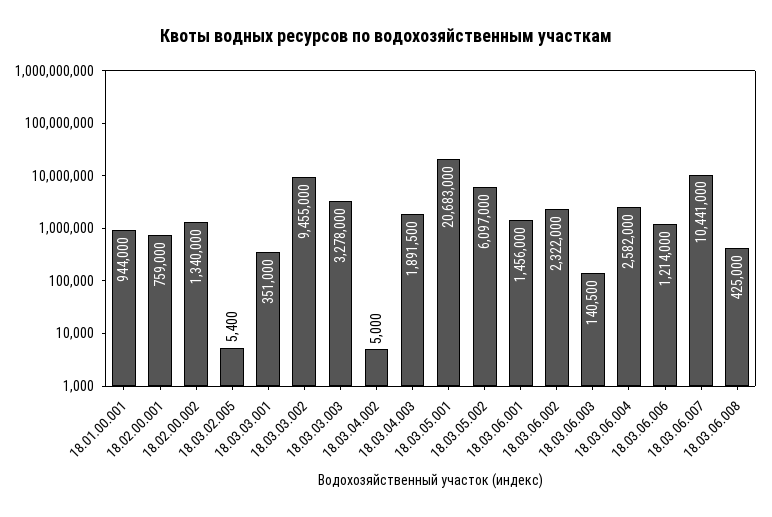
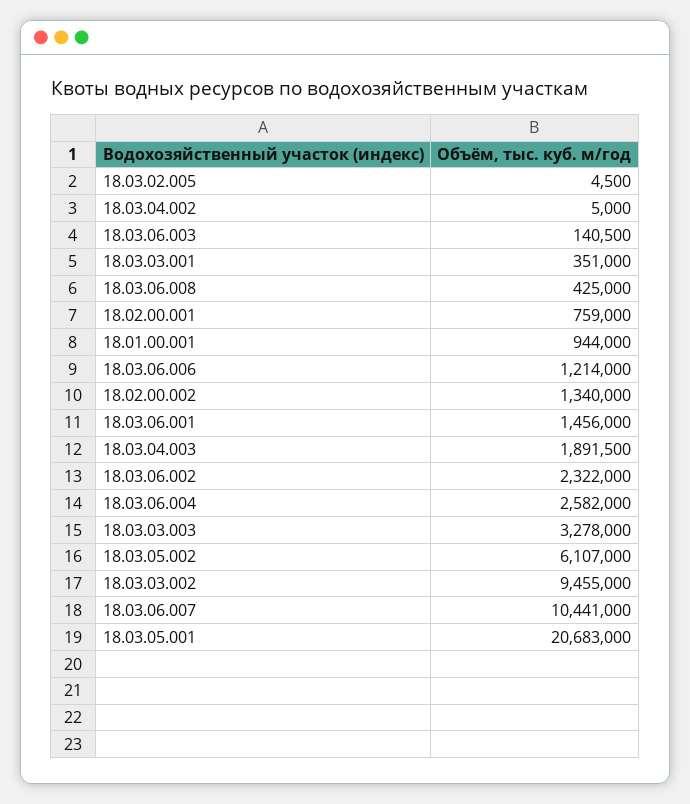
  {
    "18.01.00.001": 944000,
    "18.02.00.001": 759000,
    "18.02.00.002": 1340000,
-   "18.03.02.005": 5400,
+   "18.03.02.005": 4500,
    "18.03.03.001": 351000,
    "18.03.03.002": 9455000,
    "18.03.03.003": 3278000,
    "18.03.04.002": 5000,
    "18.03.04.003": 1891500,
    "18.03.05.001": 20683000,
-   "18.03.05.002": 6097000,
+   "18.03.05.002": 6107000,
    "18.03.06.001": 1456000,
    "18.03.06.002": 2322000,
    "18.03.06.003": 140500,
    "18.03.06.004": 2582000,
    "18.03.06.006": 1214000,
    "18.03.06.007": 10441000,
    "18.03.06.008": 425000
  }

